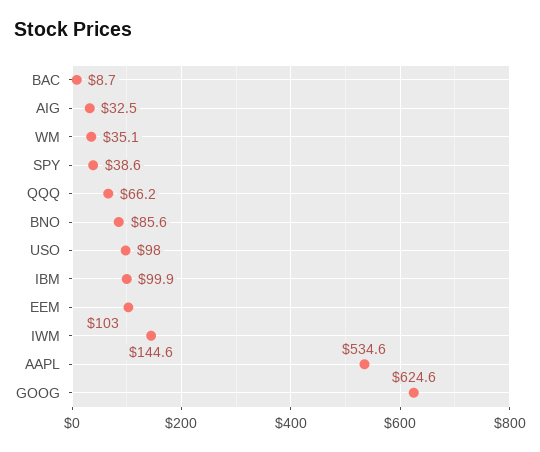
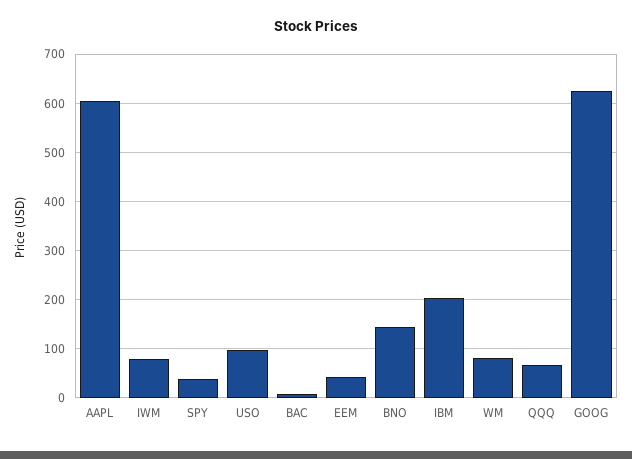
  {
    "BAC": 8.7,
-   "AIG": 32.5,
-   "WM": 35.1,
+   "WM": 80,
    "SPY": 38.6,
    "QQQ": 66.2,
-   "BNO": 85.6,
+   "BNO": 140,
    "USO": 98,
-   "IBM": 99.9,
+   "IBM": 200,
-   "EEM": 103,
+   "EEM": 40,
-   "IWM": 144.6,
+   "IWM": 80,
-   "AAPL": 534.6,
+   "AAPL": 600,
    "GOOG": 624.6
  }

